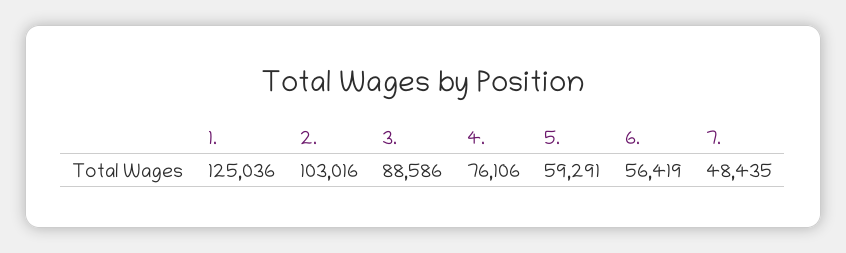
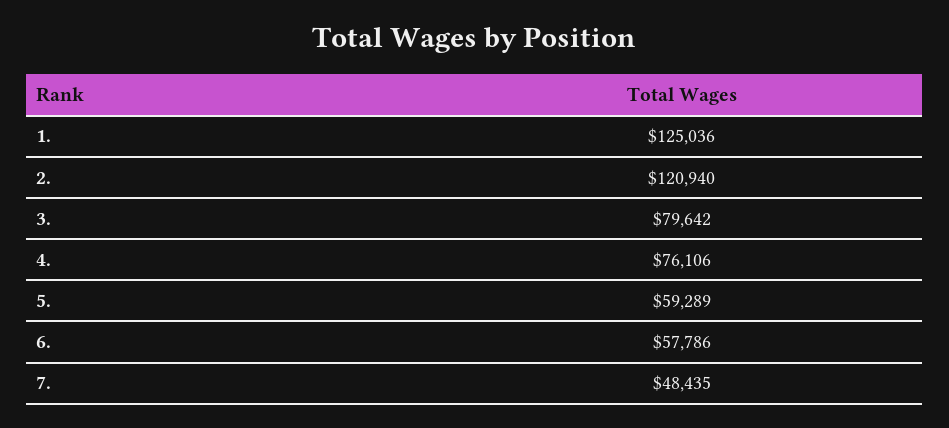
  {
    "1.": 125036,
-   "2.": 103016,
+   "2.": 120940,
-   "3.": 88586,
+   "3.": 79642,
    "4.": 76106,
-   "5.": 59291,
+   "5.": 59289,
-   "6.": 56419,
+   "6.": 57786,
    "7.": 48435
  }

